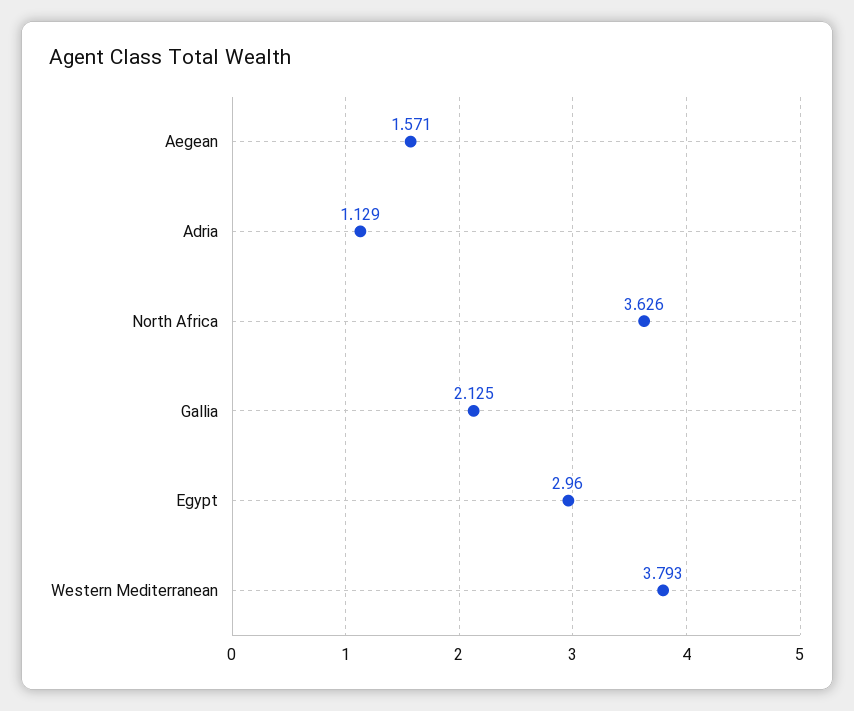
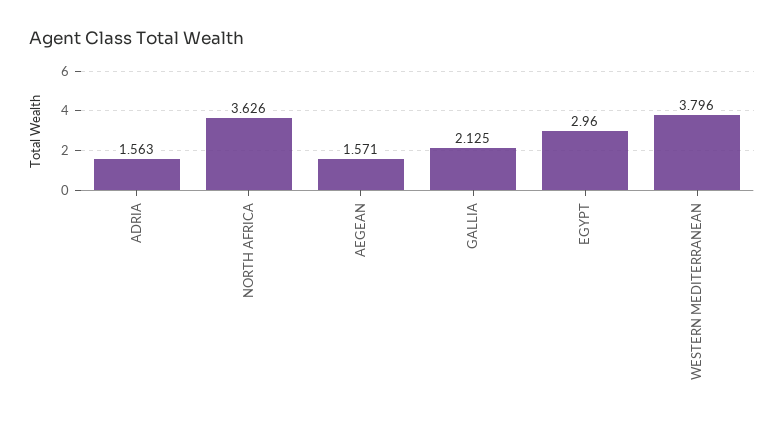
  {
    "Aegean": 1.571,
-   "Adria": 1.129,
+   "Adria": 1.563,
    "North Africa": 3.626,
    "Gallia": 2.125,
    "Egypt": 2.96,
-   "Western Mediterranean": 3.793
+   "Western Mediterranean": 3.796
  }

